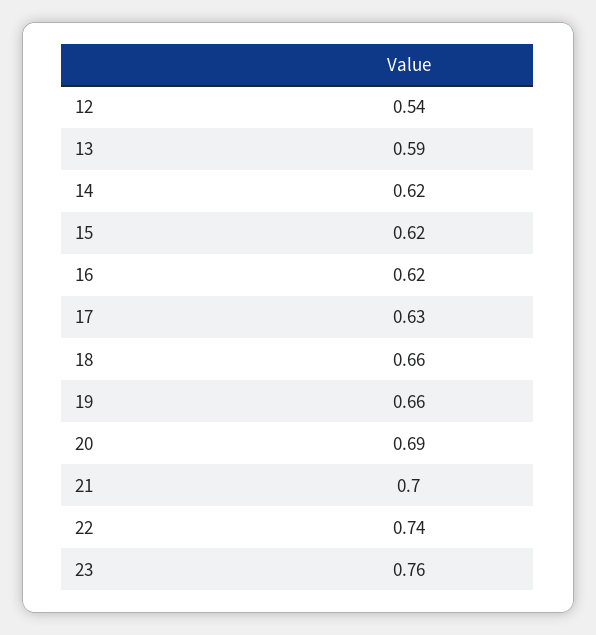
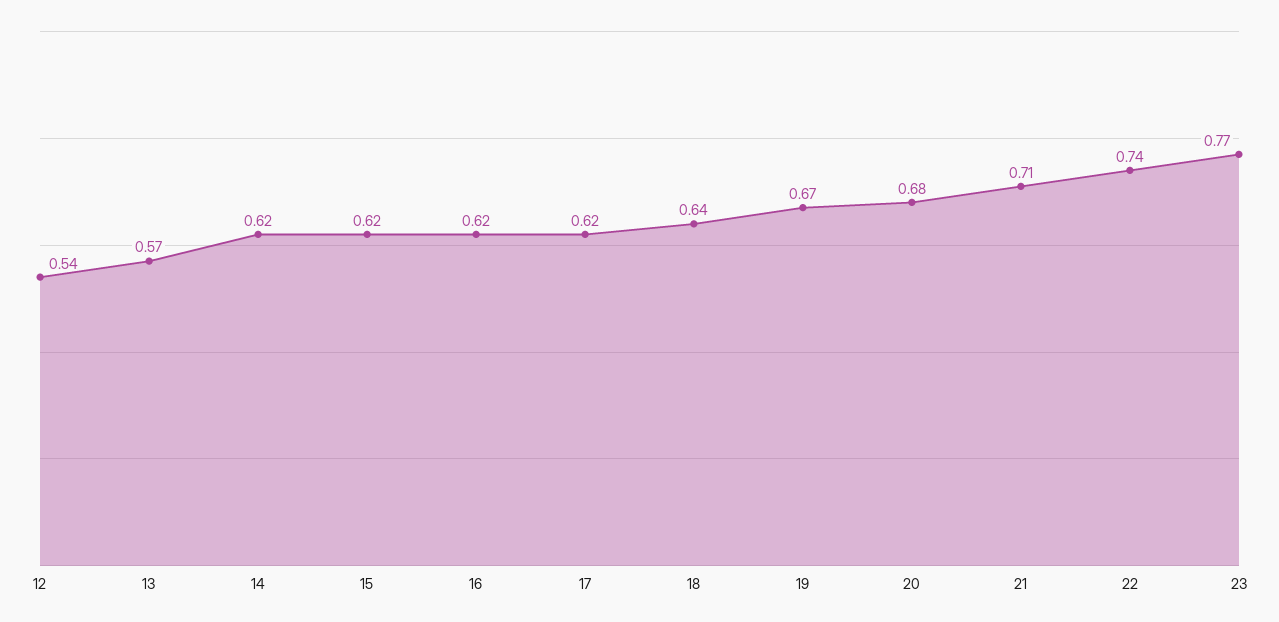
  {
    "12": 0.54,
-   "13": 0.59,
+   "13": 0.57,
    "14": 0.62,
    "15": 0.62,
    "16": 0.62,
-   "17": 0.63,
+   "17": 0.62,
-   "18": 0.66,
+   "18": 0.64,
-   "19": 0.66,
+   "19": 0.67,
-   "20": 0.69,
+   "20": 0.68,
-   "21": 0.7,
+   "21": 0.71,
    "22": 0.74,
-   "23": 0.76
+   "23": 0.77
  }

